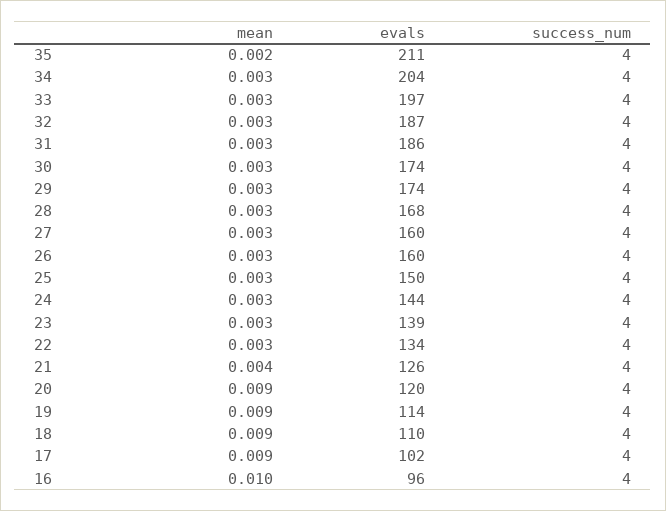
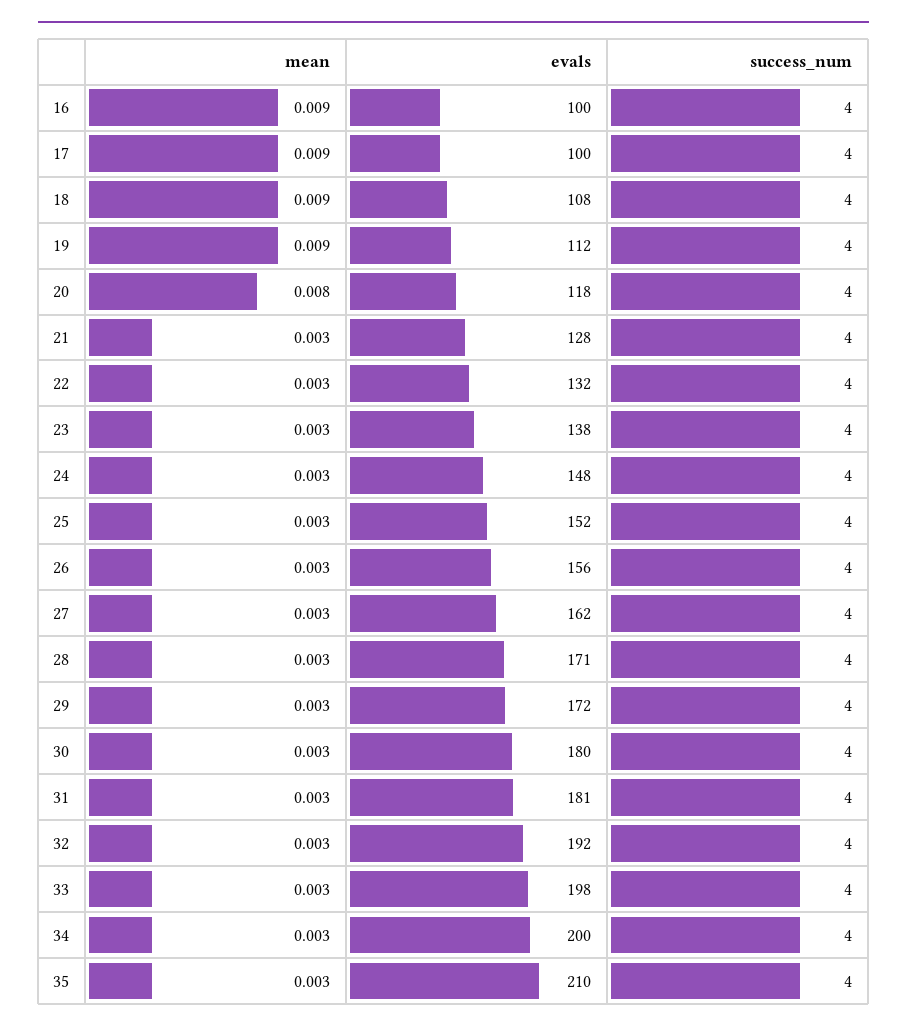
  {
    "mean": {
-     "35": 0.002,
+     "35": 0.003,
      "34": 0.003,
      "33": 0.003,
      "32": 0.003,
      "31": 0.003,
      "30": 0.003,
      "29": 0.003,
      "28": 0.003,
      "27": 0.003,
      "26": 0.003,
      "25": 0.003,
      "24": 0.003,
      "23": 0.003,
      "22": 0.003,
-     "21": 0.004,
+     "21": 0.003,
-     "20": 0.009,
+     "20": 0.008,
      "19": 0.009,
      "18": 0.009,
      "17": 0.009,
-     "16": 0.01
+     "16": 0.009
    },
    "evals": {
-     "35": 211,
+     "35": 210,
-     "34": 204,
+     "34": 200,
-     "33": 197,
+     "33": 198,
-     "32": 187,
+     "32": 192,
-     "31": 186,
+     "31": 181,
-     "30": 174,
+     "30": 180,
-     "29": 174,
+     "29": 172,
-     "28": 168,
+     "28": 171,
-     "27": 160,
+     "27": 162,
-     "26": 160,
+     "26": 156,
-     "25": 150,
+     "25": 152,
-     "24": 144,
+     "24": 148,
-     "23": 139,
+     "23": 138,
-     "22": 134,
+     "22": 132,
-     "21": 126,
+     "21": 128,
-     "20": 120,
+     "20": 118,
-     "19": 114,
+     "19": 112,
-     "18": 110,
+     "18": 108,
-     "17": 102,
+     "17": 100,
-     "16": 96
+     "16": 100
    },
    "success_num": {
      "35": 4,
      "34": 4,
      "33": 4,
      "32": 4,
      "31": 4,
      "30": 4,
      "29": 4,
      "28": 4,
      "27": 4,
      "26": 4,
      "25": 4,
      "24": 4,
      "23": 4,
      "22": 4,
      "21": 4,
      "20": 4,
      "19": 4,
      "18": 4,
      "17": 4,
      "16": 4
    }
  }

